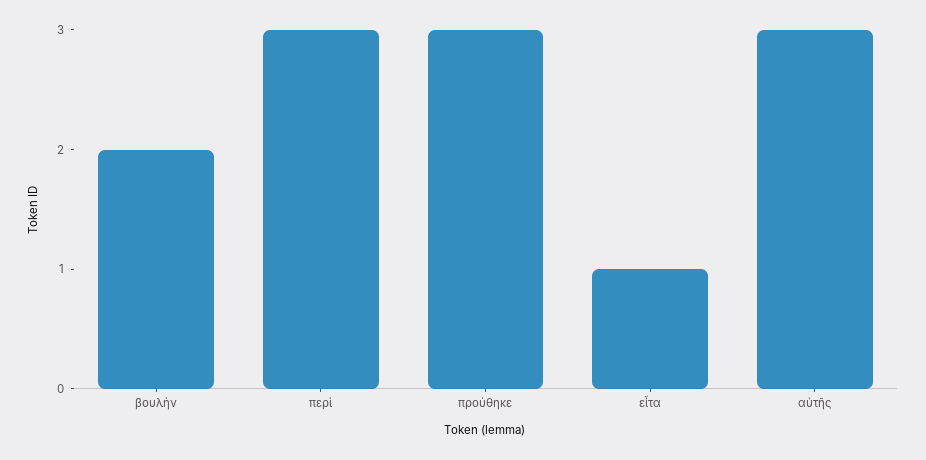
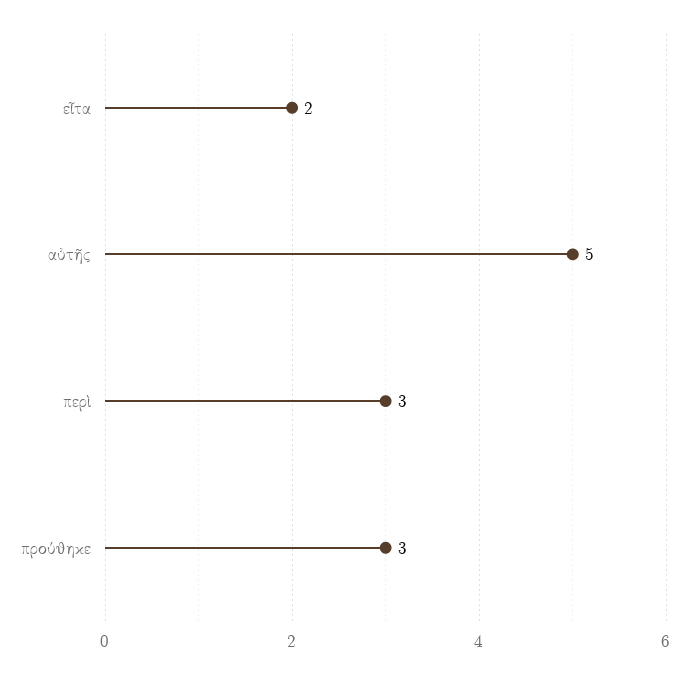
  {
-   "βουλὴν": 2,
    "περὶ": 3,
    "προύθηκε": 3,
-   "εἶτα": 1,
+   "εἶτα": 2,
-   "αὐτῆς": 3
+   "αὐτῆς": 5
  }

